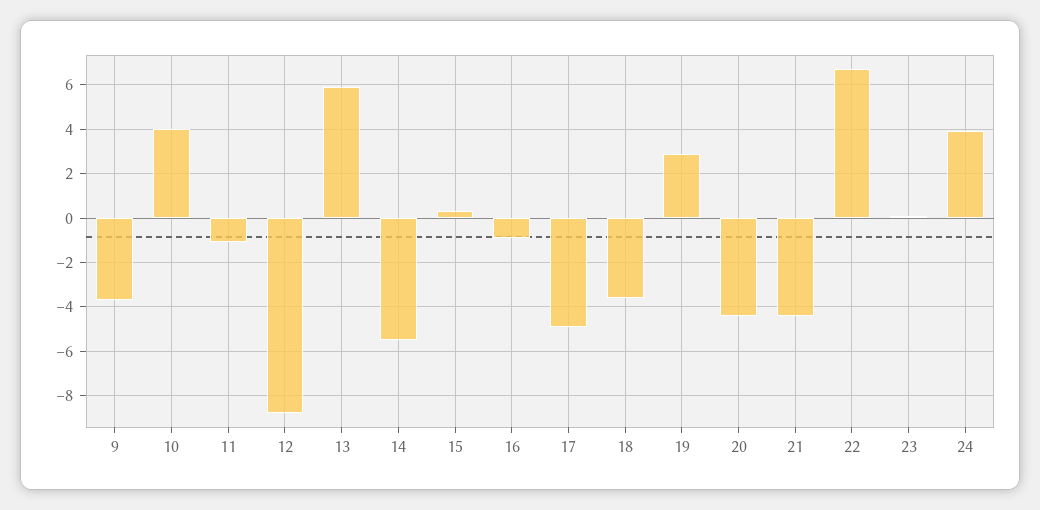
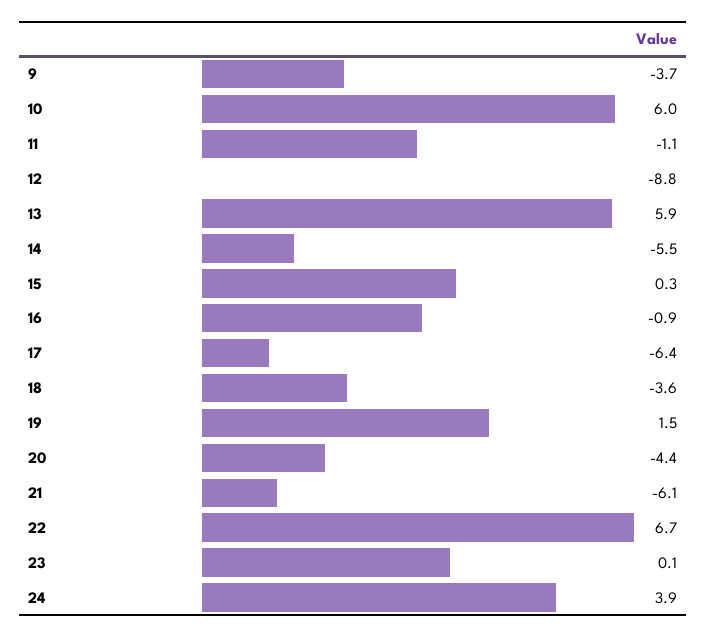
  {
    "9": -3.7,
-   "10": 4,
+   "10": 6,
    "11": -1.1,
    "12": -8.8,
    "13": 5.9,
    "14": -5.5,
    "15": 0.3,
    "16": -0.9,
-   "17": -5,
+   "17": -6.4,
    "18": -3.6,
-   "19": 3,
+   "19": 1.5,
    "20": -4.4,
-   "21": -4.5,
+   "21": -6.1,
    "22": 6.7,
    "23": 0.1,
    "24": 3.9
  }

